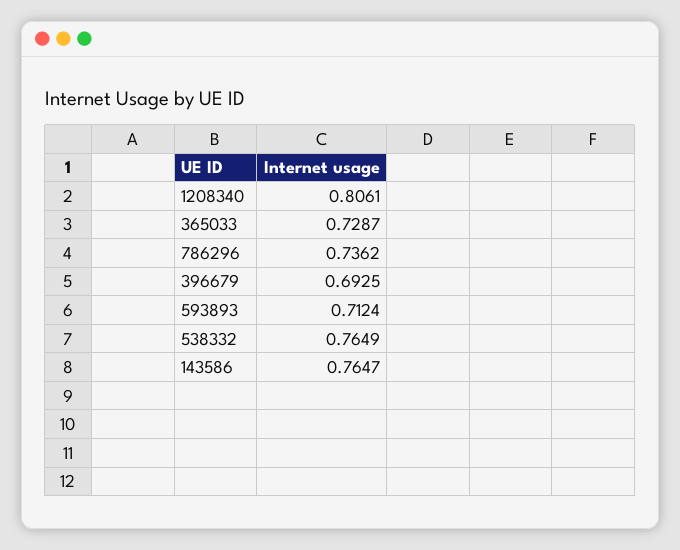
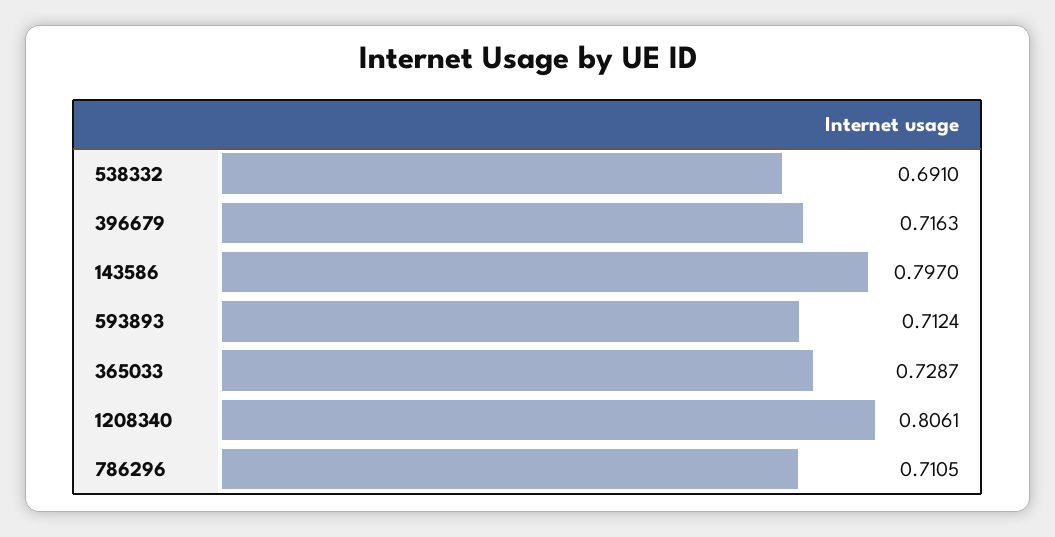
  {
    "1208340": 0.8061,
    "365033": 0.7287,
-   "786296": 0.7362,
+   "786296": 0.7105,
-   "396679": 0.6925,
+   "396679": 0.7163,
    "593893": 0.7124,
-   "538332": 0.7649,
+   "538332": 0.691,
-   "143586": 0.7647
+   "143586": 0.797
  }

